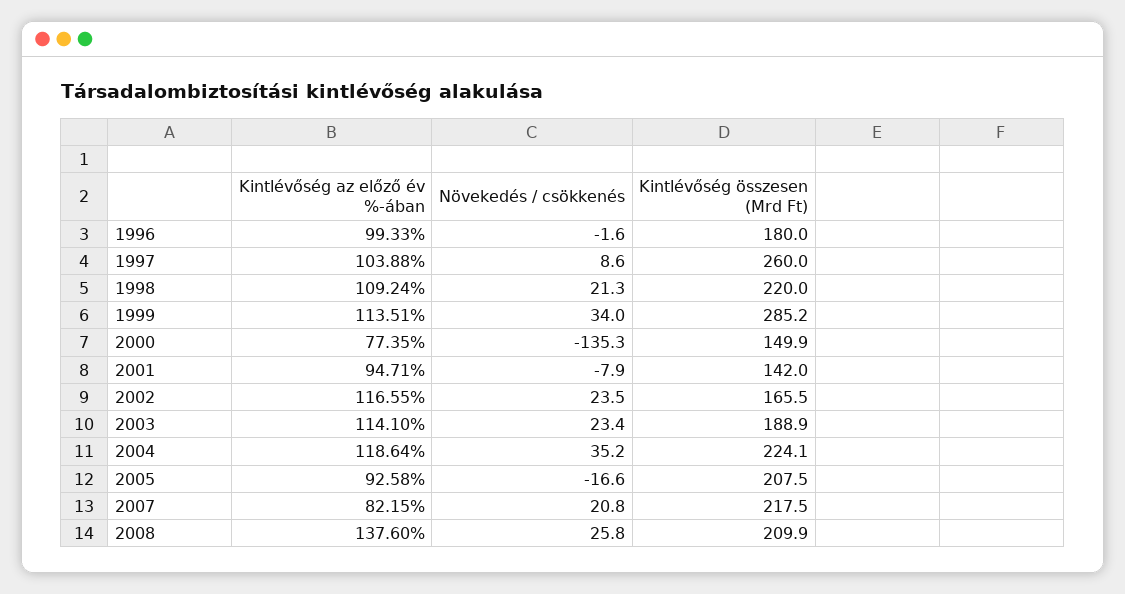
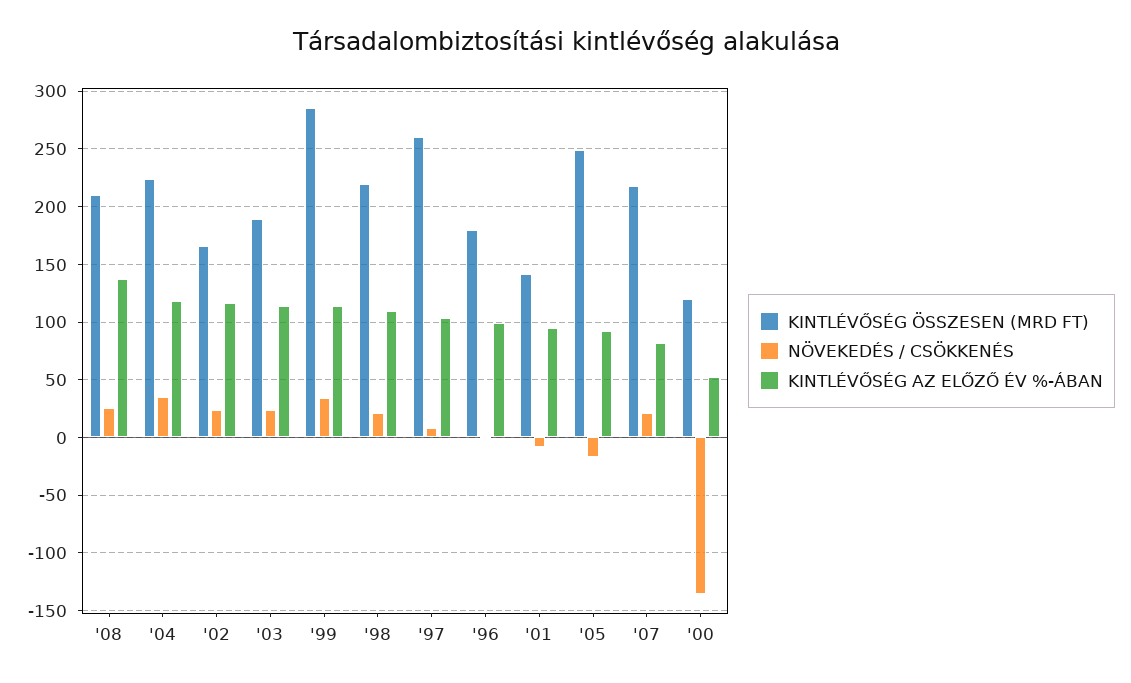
  {
    "Kintlévőség az előző év %-ában": {
      "1996": 99.33,
      "1997": 103.88,
      "1998": 109.24,
      "1999": 113.51,
-     "2000": 77.35,
+     "2000": 50,
      "2001": 94.71,
      "2002": 116.55,
      "2003": 114.1,
      "2004": 118.64,
      "2005": 92.58,
      "2007": 82.15,
      "2008": 137.6
    },
    "Növekedés / csökkenés": {
      "1996": -1.6,
      "1997": 8.6,
      "1998": 21.3,
      "1999": 34,
      "2000": -135.3,
      "2001": -7.9,
      "2002": 23.5,
      "2003": 23.4,
      "2004": 35.2,
      "2005": -16.6,
      "2007": 20.8,
      "2008": 25.8
    },
    "Kintlévőség összesen (Mrd Ft)": {
      "1996": 180,
      "1997": 260,
      "1998": 220,
      "1999": 285.2,
-     "2000": 149.9,
+     "2000": 120,
      "2001": 142,
      "2002": 165.5,
      "2003": 188.9,
      "2004": 224.1,
-     "2005": 207.5,
+     "2005": 250,
      "2007": 217.5,
      "2008": 209.9
    }
  }

